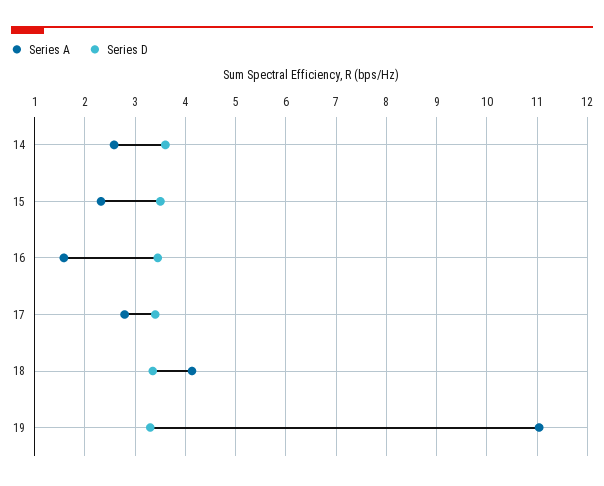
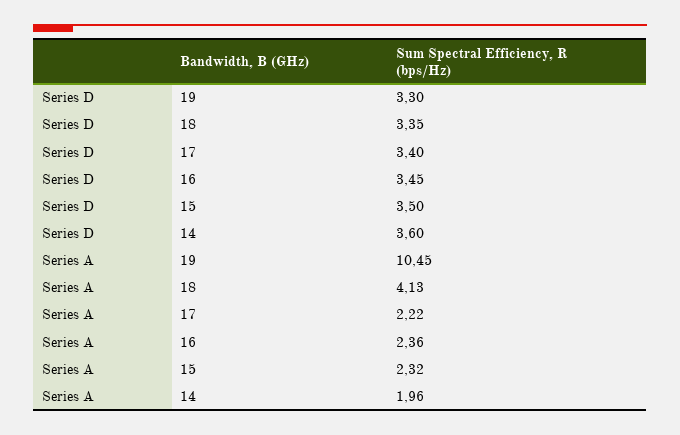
  {
    "Series A": {
-     "14": 2.6,
+     "14": 1.96,
      "15": 2.32,
-     "16": 1.6,
+     "16": 2.36,
-     "17": 2.8,
+     "17": 2.22,
      "18": 4.13,
-     "19": 11
+     "19": 10.45
    },
    "Series D": {
      "14": 3.6,
      "15": 3.5,
      "16": 3.45,
      "17": 3.4,
      "18": 3.35,
      "19": 3.3
    }
  }

